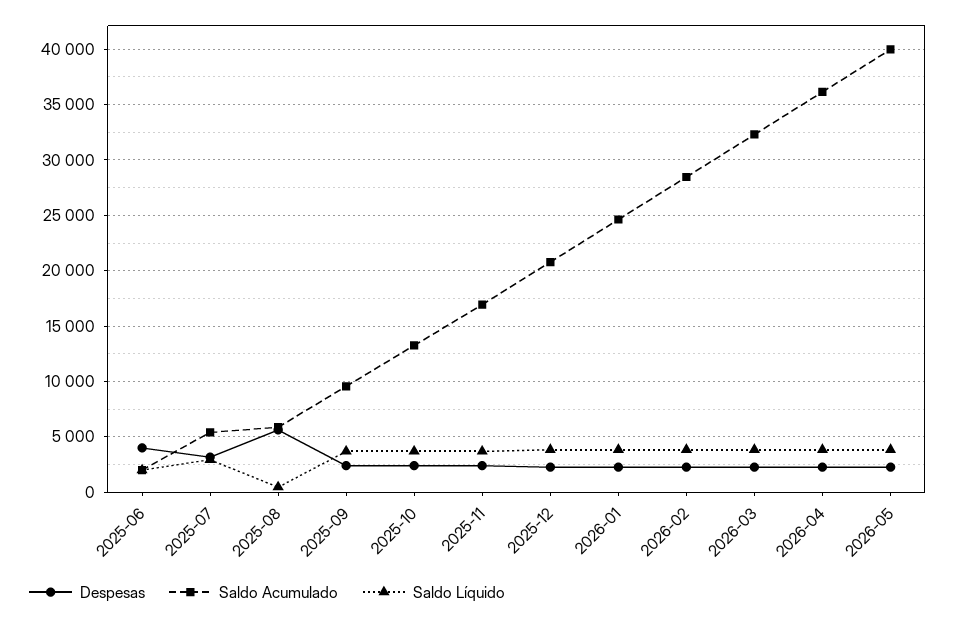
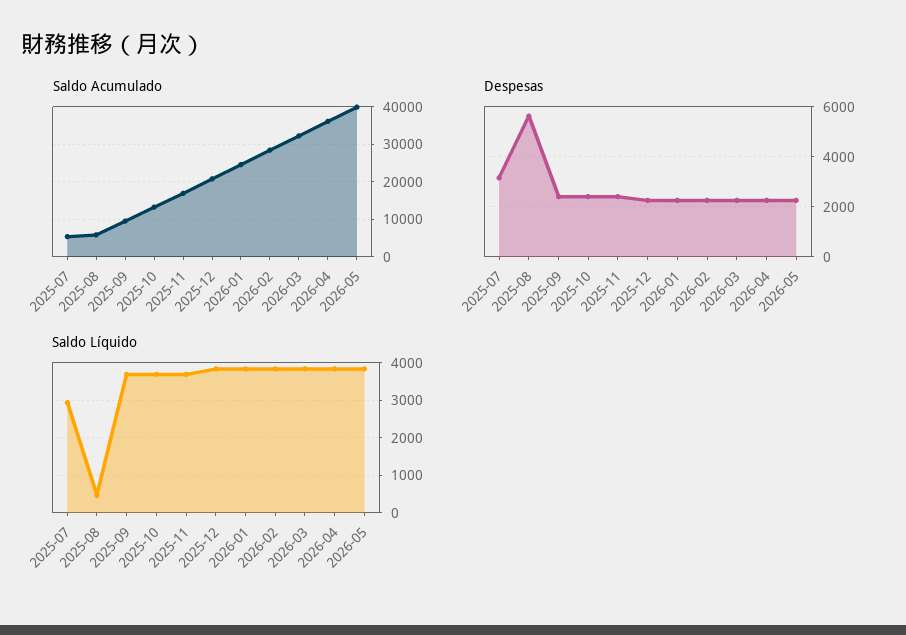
  {
    "Despesas": {
-     "2025-06": 4000,
      "2025-07": 3250,
      "2025-08": 5750,
      "2025-09": 2500,
      "2025-10": 2500,
      "2025-11": 2500,
      "2025-12": 2250,
      "2026-01": 2250,
      "2026-02": 2250,
      "2026-03": 2250,
      "2026-04": 2250,
      "2026-05": 2250
    },
    "Saldo Acumulado": {
-     "2025-06": 2000,
      "2025-07": 5000,
      "2025-08": 6000,
      "2025-09": 10000,
      "2025-10": 13000,
      "2025-11": 17000,
      "2025-12": 21000,
      "2026-01": 25000,
      "2026-02": 28000,
      "2026-03": 32000,
      "2026-04": 36000,
      "2026-05": 40000
    },
    "Saldo Líquido": {
-     "2025-06": 2000,
      "2025-07": 3000,
      "2025-08": 400,
      "2025-09": 3600,
      "2025-10": 3600,
      "2025-11": 3600,
      "2025-12": 3800,
      "2026-01": 3800,
      "2026-02": 3800,
      "2026-03": 3800,
      "2026-04": 3800,
      "2026-05": 3800
    }
  }

